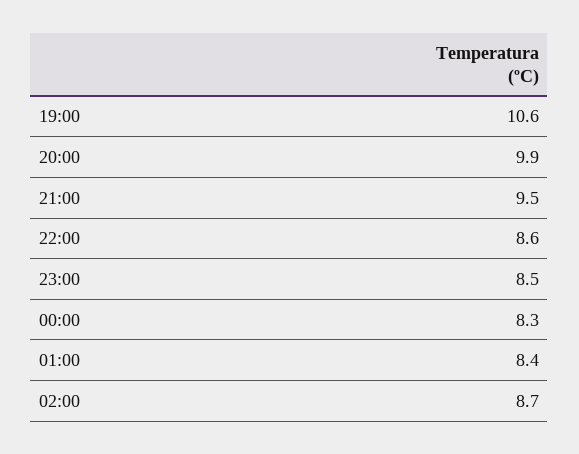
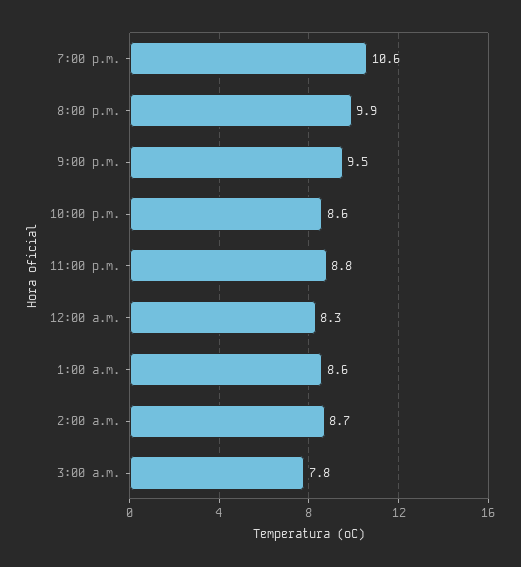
  {
    "19:00": 10.6,
    "20:00": 9.9,
    "21:00": 9.5,
    "22:00": 8.6,
-   "23:00": 8.5,
+   "23:00": 8.8,
    "00:00": 8.3,
-   "01:00": 8.4,
+   "01:00": 8.6,
-   "02:00": 8.7
+   "02:00": 8.7,
+   "3:00 a.m.": 7.8
  }

